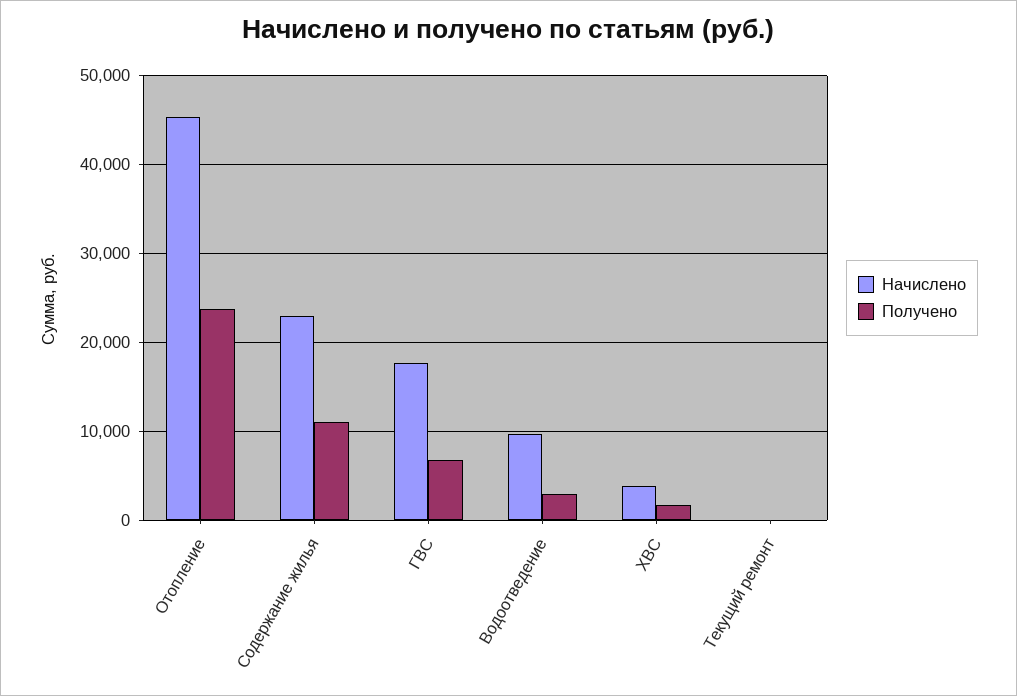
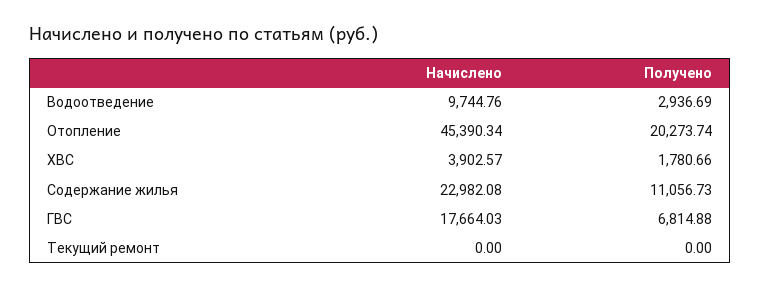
  {
    "Начислено": {
      "Отопление": 45390.34,
      "Содержание жилья": 22982.08,
      "ГВС": 17664.03,
      "Водоотведение": 9744.76,
      "ХВС": 3902.57,
      "Текущий ремонт": 0
    },
    "Получено": {
-     "Отопление": 24000,
+     "Отопление": 20273.74,
      "Содержание жилья": 11056.73,
      "ГВС": 6814.88,
      "Водоотведение": 2936.69,
      "ХВС": 1780.66,
      "Текущий ремонт": 0
    }
  }

